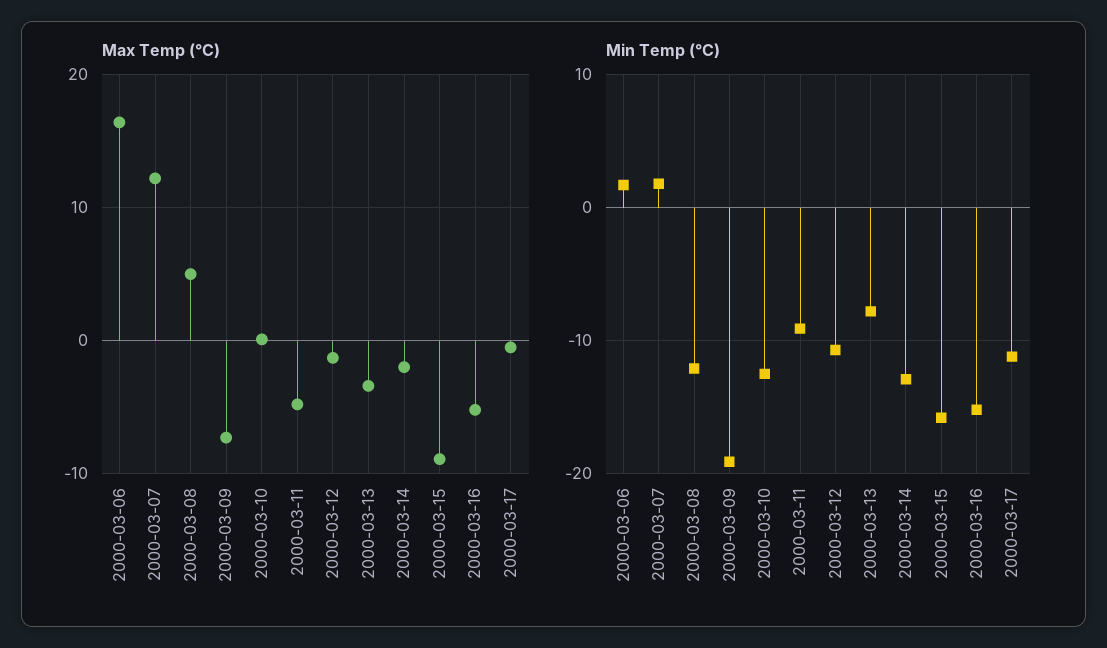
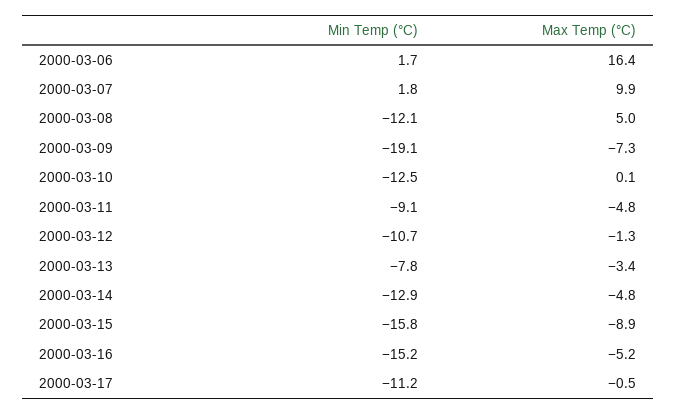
  {
    "Max Temp (°C)": {
      "2000-03-06": 16.4,
-     "2000-03-07": 12,
+     "2000-03-07": 9.9,
      "2000-03-08": 5,
      "2000-03-09": -7.3,
      "2000-03-10": 0.1,
      "2000-03-11": -4.8,
      "2000-03-12": -1.3,
      "2000-03-13": -3.4,
-     "2000-03-14": -2,
+     "2000-03-14": -4.8,
      "2000-03-15": -8.9,
      "2000-03-16": -5.2,
      "2000-03-17": -0.5
    },
    "Min Temp (°C)": {
      "2000-03-06": 1.7,
      "2000-03-07": 1.8,
      "2000-03-08": -12.1,
      "2000-03-09": -19.1,
      "2000-03-10": -12.5,
      "2000-03-11": -9.1,
      "2000-03-12": -10.7,
      "2000-03-13": -7.8,
      "2000-03-14": -12.9,
      "2000-03-15": -15.8,
      "2000-03-16": -15.2,
      "2000-03-17": -11.2
    }
  }

